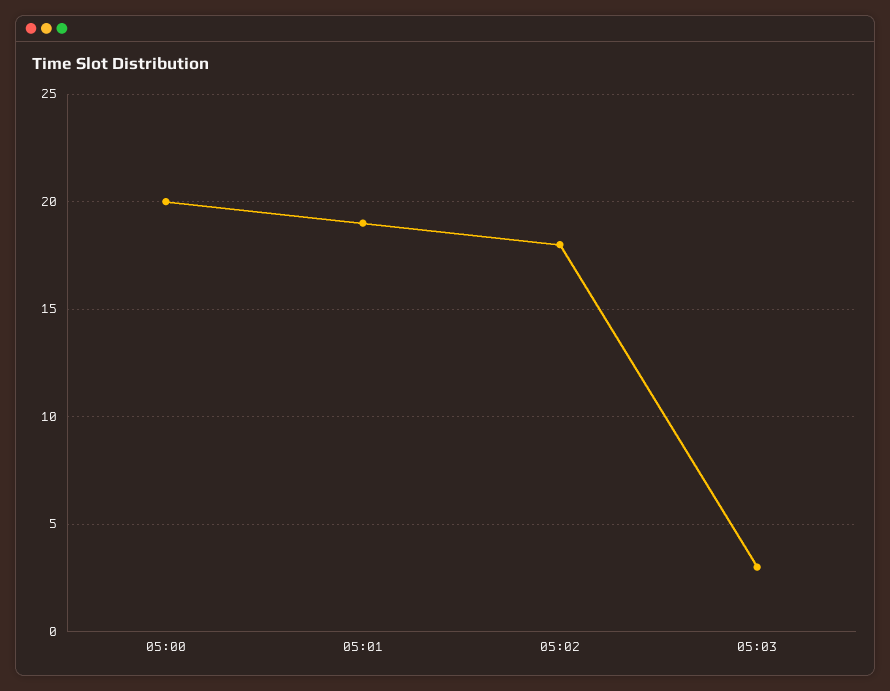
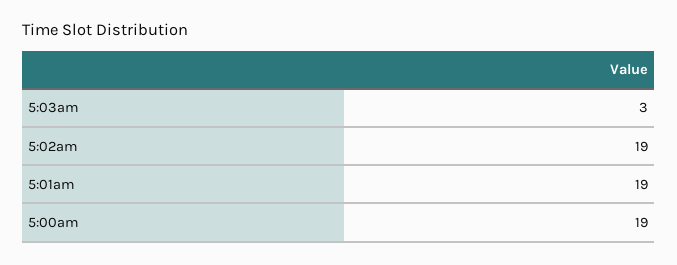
  {
-   "05:00": 20,
+   "05:00": 19,
    "05:01": 19,
-   "05:02": 18,
+   "05:02": 19,
    "05:03": 3
  }

